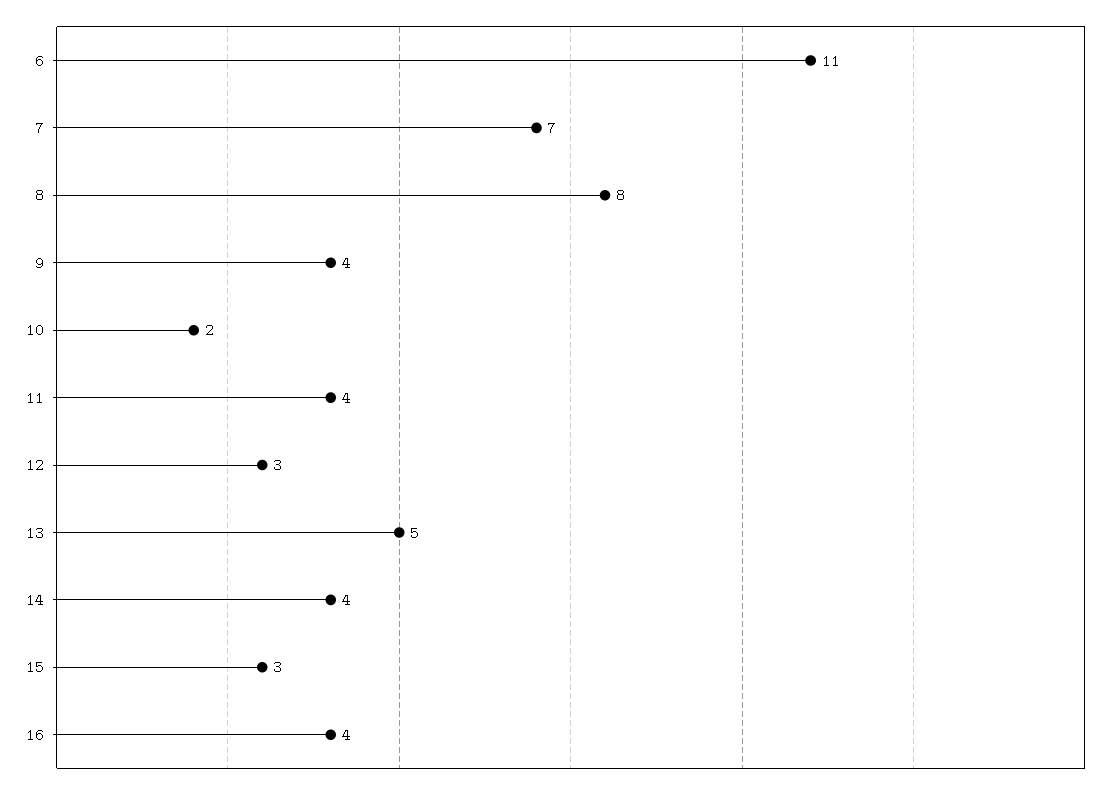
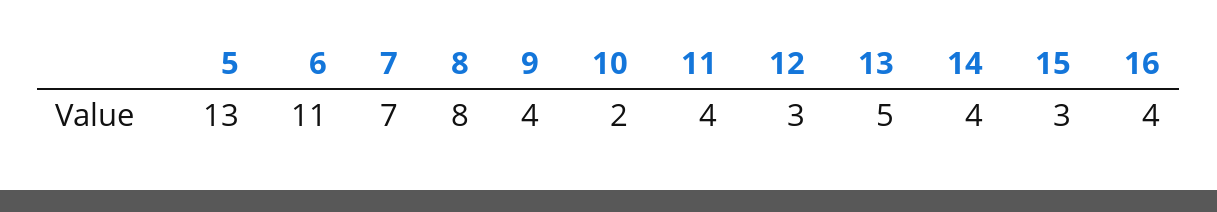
  {
    "6": 11,
    "7": 7,
    "8": 8,
    "9": 4,
    "10": 2,
    "11": 4,
    "12": 3,
    "13": 5,
    "14": 4,
    "15": 3,
-   "16": 4
+   "16": 4,
+   "5": 13
  }

